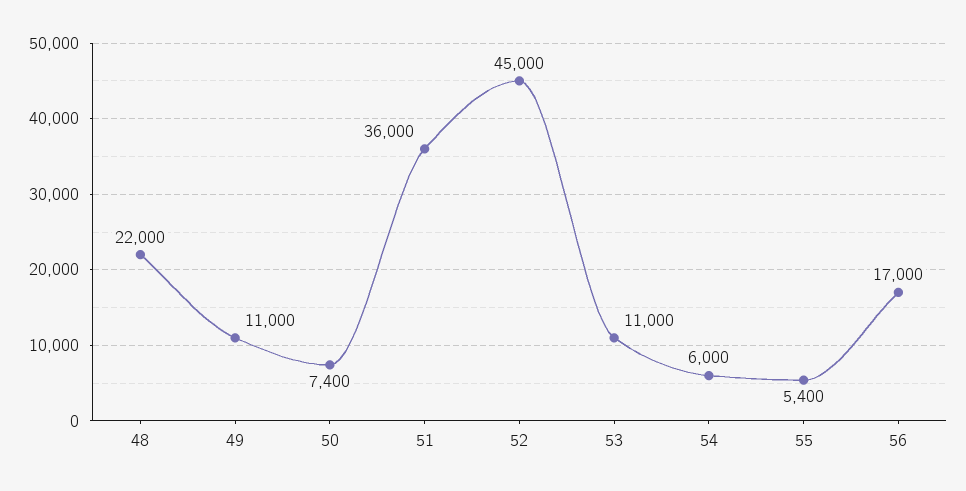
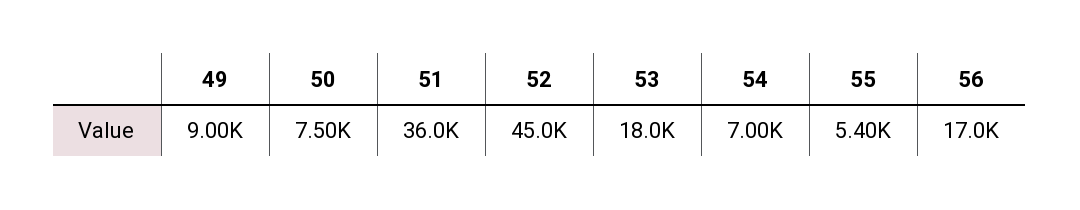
  {
-   "48": 22000,
-   "49": 11000,
+   "49": 9000,
-   "50": 7400,
+   "50": 7500,
    "51": 36000,
    "52": 45000,
-   "53": 11000,
+   "53": 18000,
-   "54": 6000,
+   "54": 7000,
    "55": 5400,
    "56": 17000
  }

